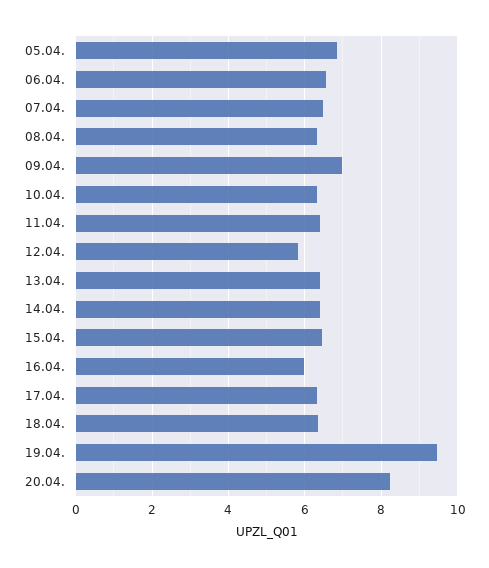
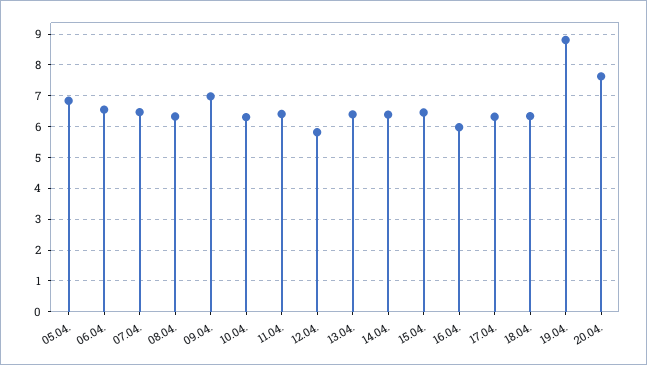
  {
    "05.04.": 6.8,
    "06.04.": 6.6,
    "07.04.": 6.4,
    "08.04.": 6.4,
    "09.04.": 7,
    "10.04.": 6.4,
    "11.04.": 6.4,
    "12.04.": 5.8,
    "13.04.": 6.4,
    "14.04.": 6.4,
    "15.04.": 6.4,
    "16.04.": 6,
    "17.04.": 6.4,
    "18.04.": 6.4,
-   "19.04.": 9.4,
+   "19.04.": 8.8,
-   "20.04.": 8.2
+   "20.04.": 7.6
  }

